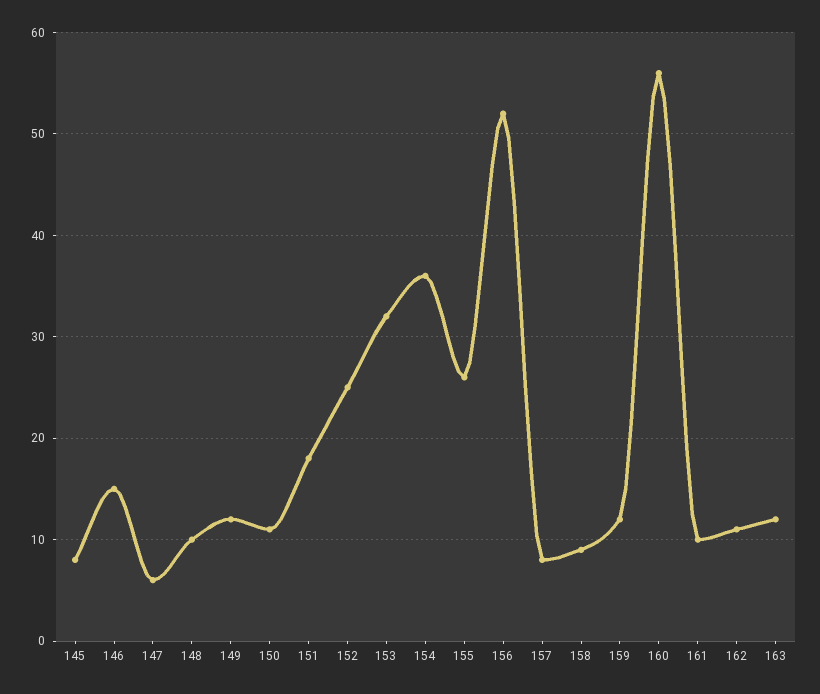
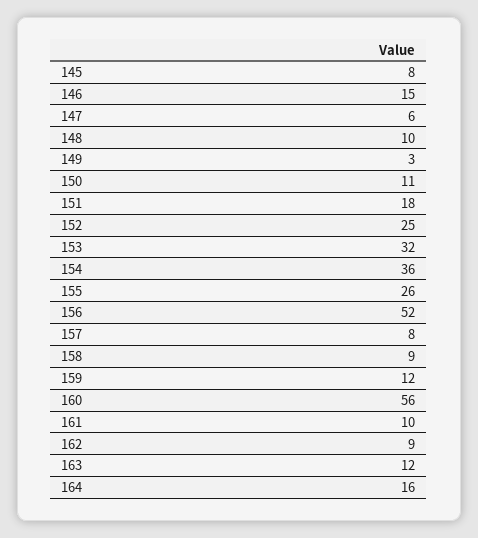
  {
    "145": 8,
    "146": 15,
    "147": 6,
    "148": 10,
-   "149": 12,
+   "149": 3,
    "150": 11,
    "151": 18,
    "152": 25,
    "153": 32,
    "154": 36,
    "155": 26,
    "156": 52,
    "157": 8,
    "158": 9,
    "159": 12,
    "160": 56,
    "161": 10,
-   "162": 11,
+   "162": 9,
-   "163": 12
+   "163": 12,
+   "164": 16
  }

